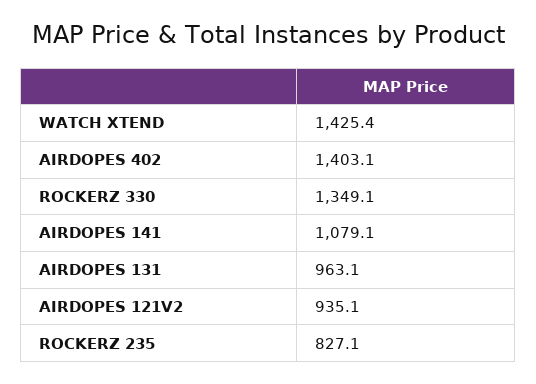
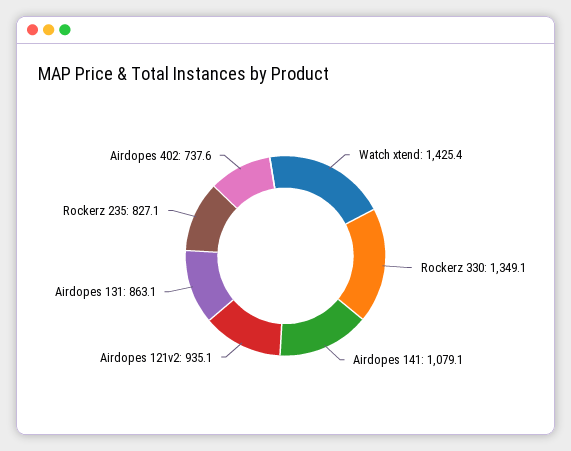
  {
    "WATCH XTEND": 1425.4,
-   "AIRDOPES 402": 1403.1,
+   "AIRDOPES 402": 737.6,
    "ROCKERZ 330": 1349.1,
    "AIRDOPES 141": 1079.1,
-   "AIRDOPES 131": 963.1,
+   "AIRDOPES 131": 863.1,
    "AIRDOPES 121V2": 935.1,
    "ROCKERZ 235": 827.1
  }

